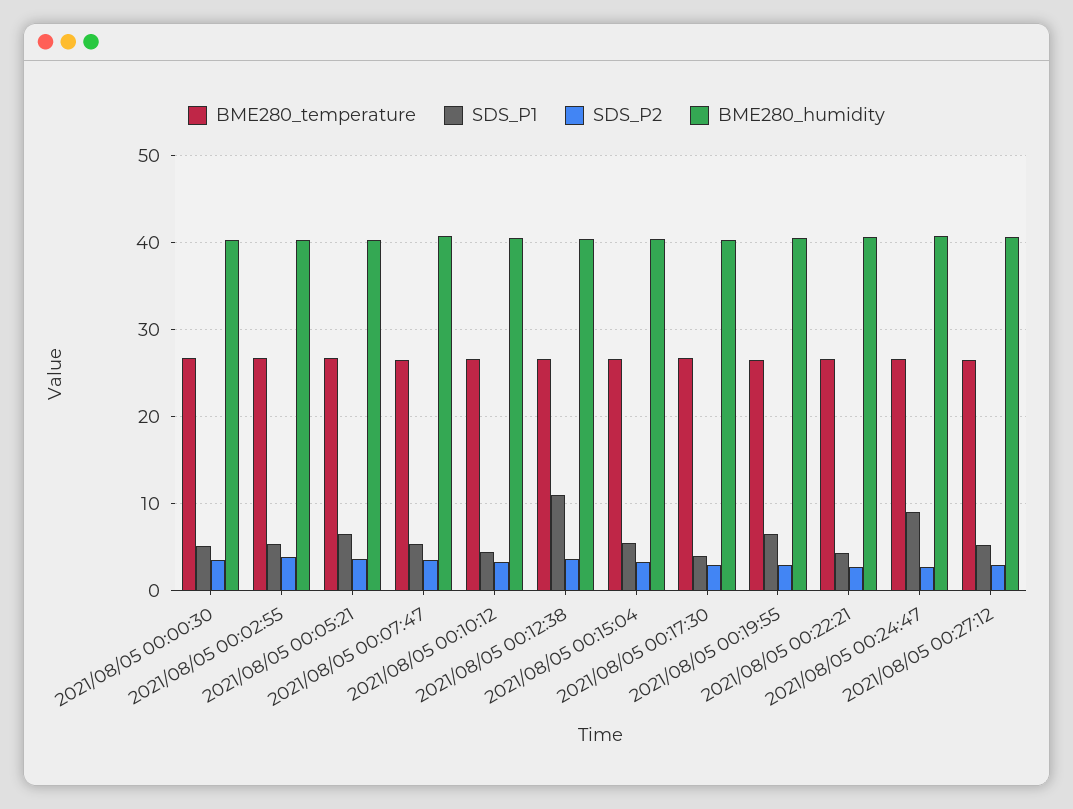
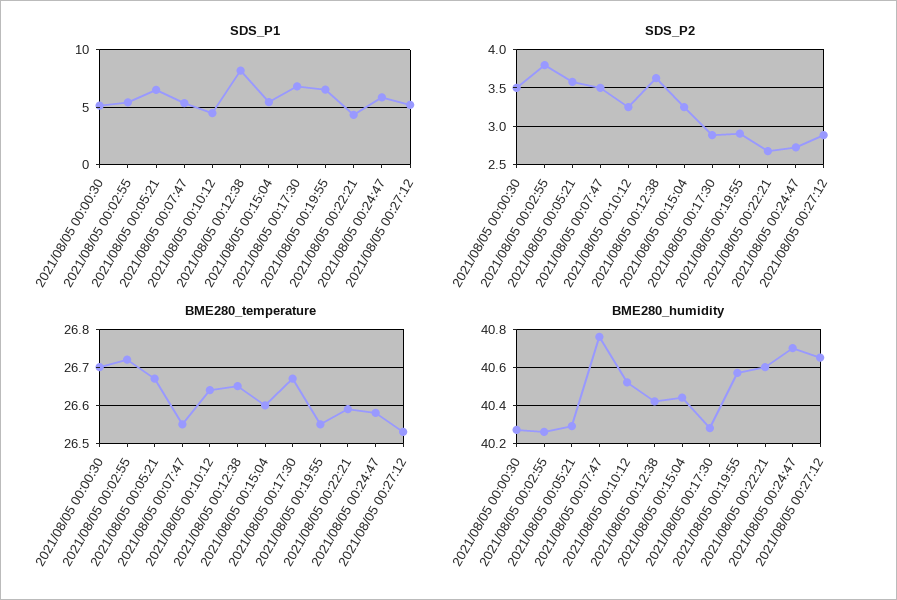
  {
    "BME280_temperature": {
      "2021/08/05 00:00:30": 26.7,
      "2021/08/05 00:02:55": 26.7,
      "2021/08/05 00:05:21": 26.65,
      "2021/08/05 00:07:47": 26.55,
      "2021/08/05 00:10:12": 26.65,
      "2021/08/05 00:12:38": 26.65,
      "2021/08/05 00:15:04": 26.6,
      "2021/08/05 00:17:30": 26.65,
      "2021/08/05 00:19:55": 26.55,
      "2021/08/05 00:22:21": 26.6,
      "2021/08/05 00:24:47": 26.6,
      "2021/08/05 00:27:12": 26.55
    },
    "SDS_P1": {
      "2021/08/05 00:00:30": 5,
      "2021/08/05 00:02:55": 5,
      "2021/08/05 00:05:21": 7,
      "2021/08/05 00:07:47": 5,
      "2021/08/05 00:10:12": 4,
-     "2021/08/05 00:12:38": 11,
+     "2021/08/05 00:12:38": 8,
      "2021/08/05 00:15:04": 5,
-     "2021/08/05 00:17:30": 4,
+     "2021/08/05 00:17:30": 7,
      "2021/08/05 00:19:55": 7,
      "2021/08/05 00:22:21": 4,
-     "2021/08/05 00:24:47": 9,
+     "2021/08/05 00:24:47": 6,
      "2021/08/05 00:27:12": 5
    },
    "SDS_P2": {
      "2021/08/05 00:00:30": 3.5,
      "2021/08/05 00:02:55": 3.8,
      "2021/08/05 00:05:21": 3.6,
      "2021/08/05 00:07:47": 3.5,
      "2021/08/05 00:10:12": 3.3,
      "2021/08/05 00:12:38": 3.6,
      "2021/08/05 00:15:04": 3.3,
      "2021/08/05 00:17:30": 2.9,
      "2021/08/05 00:19:55": 2.9,
      "2021/08/05 00:22:21": 2.7,
      "2021/08/05 00:24:47": 2.7,
      "2021/08/05 00:27:12": 2.9
    },
    "BME280_humidity": {
      "2021/08/05 00:00:30": 40.25,
      "2021/08/05 00:02:55": 40.25,
      "2021/08/05 00:05:21": 40.3,
      "2021/08/05 00:07:47": 40.75,
      "2021/08/05 00:10:12": 40.5,
      "2021/08/05 00:12:38": 40.4,
      "2021/08/05 00:15:04": 40.45,
      "2021/08/05 00:17:30": 40.3,
      "2021/08/05 00:19:55": 40.55,
      "2021/08/05 00:22:21": 40.6,
      "2021/08/05 00:24:47": 40.7,
      "2021/08/05 00:27:12": 40.65
    }
  }

